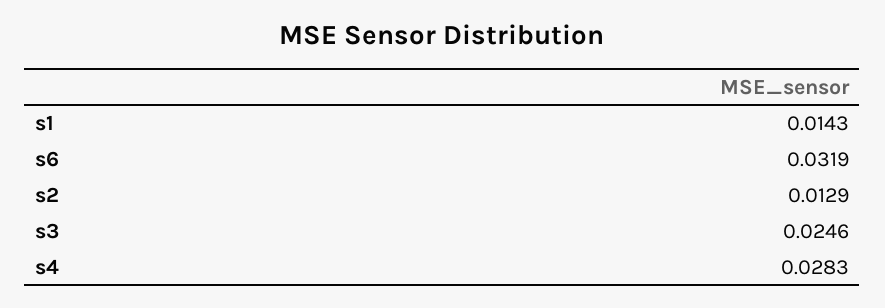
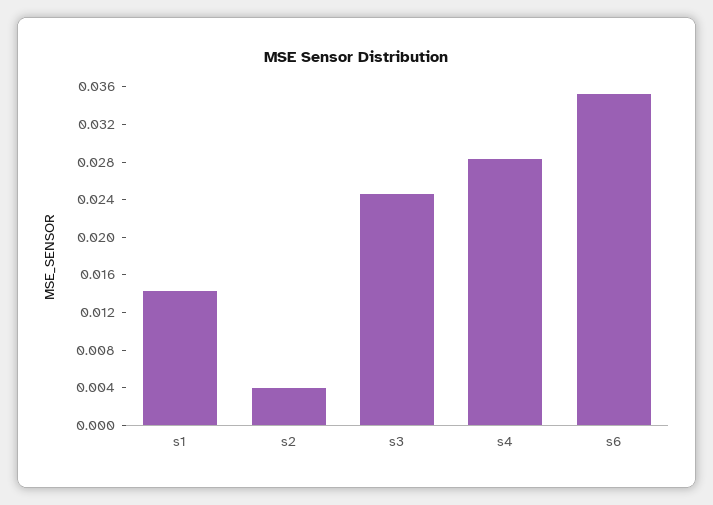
  {
    "s1": 0.0143,
-   "s6": 0.0319,
+   "s6": 0.035,
-   "s2": 0.0129,
+   "s2": 0.004,
    "s3": 0.0246,
    "s4": 0.0283
  }

